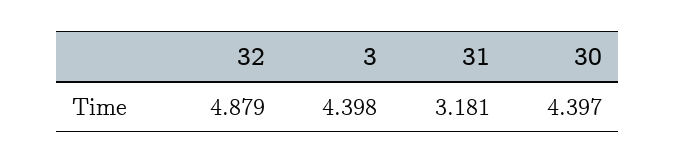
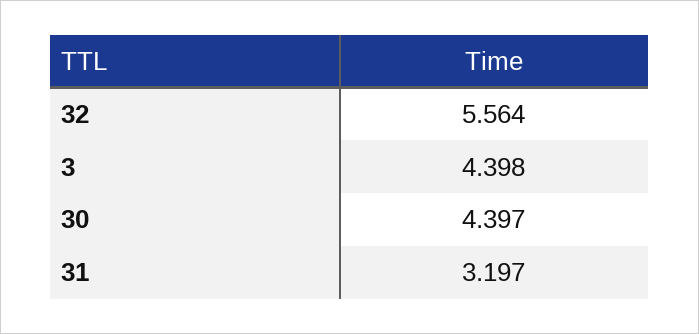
  {
-   "32": 4.879,
+   "32": 5.564,
    "3": 4.398,
-   "31": 3.181,
+   "31": 3.197,
    "30": 4.397
  }

